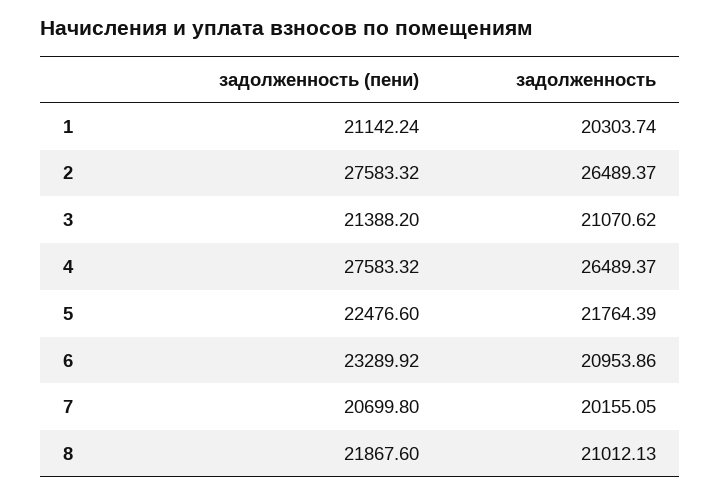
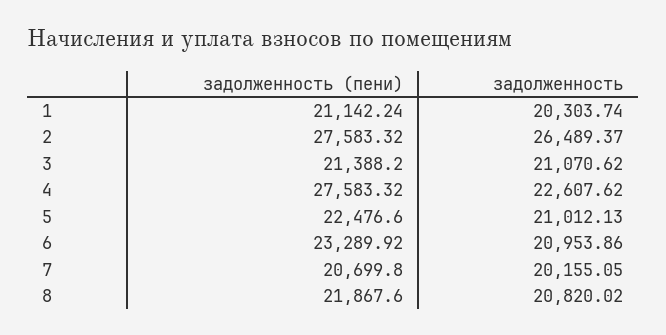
  {
    "задолженность (пени)": {
      "1": 21142.24,
      "2": 27583.32,
      "3": 21388.2,
      "4": 27583.32,
      "5": 22476.6,
      "6": 23289.92,
      "7": 20699.8,
      "8": 21867.6
    },
    "задолженность": {
      "1": 20303.74,
      "2": 26489.37,
      "3": 21070.62,
-     "4": 26489.37,
+     "4": 22607.62,
-     "5": 21764.39,
+     "5": 21012.13,
      "6": 20953.86,
      "7": 20155.05,
-     "8": 21012.13
+     "8": 20820.02
    }
  }

